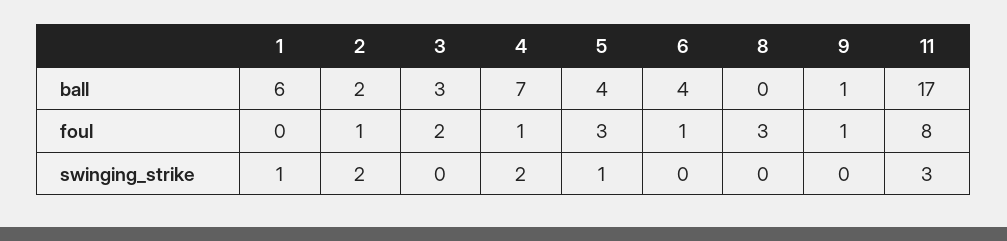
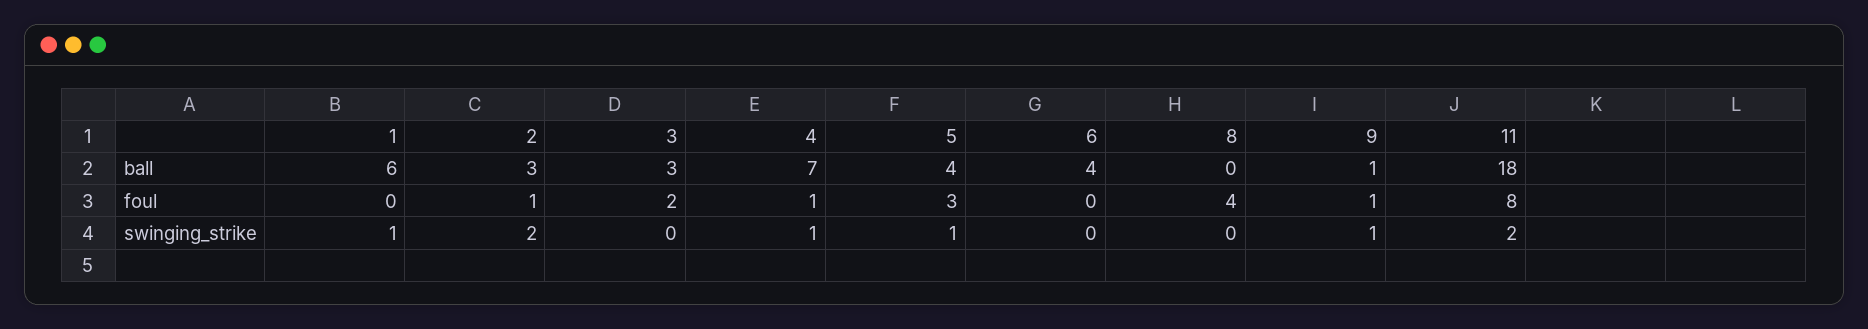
  {
    "1": {
      "ball": 6,
      "foul": 0,
      "swinging_strike": 1
    },
    "2": {
-     "ball": 2,
+     "ball": 3,
      "foul": 1,
      "swinging_strike": 2
    },
    "3": {
      "ball": 3,
      "foul": 2,
      "swinging_strike": 0
    },
    "4": {
      "ball": 7,
      "foul": 1,
-     "swinging_strike": 2
+     "swinging_strike": 1
    },
    "5": {
      "ball": 4,
      "foul": 3,
      "swinging_strike": 1
    },
    "6": {
      "ball": 4,
-     "foul": 1,
+     "foul": 0,
      "swinging_strike": 0
    },
    "8": {
      "ball": 0,
-     "foul": 3,
+     "foul": 4,
      "swinging_strike": 0
    },
    "9": {
      "ball": 1,
      "foul": 1,
-     "swinging_strike": 0
+     "swinging_strike": 1
    },
    "11": {
-     "ball": 17,
+     "ball": 18,
      "foul": 8,
-     "swinging_strike": 3
+     "swinging_strike": 2
    }
  }

